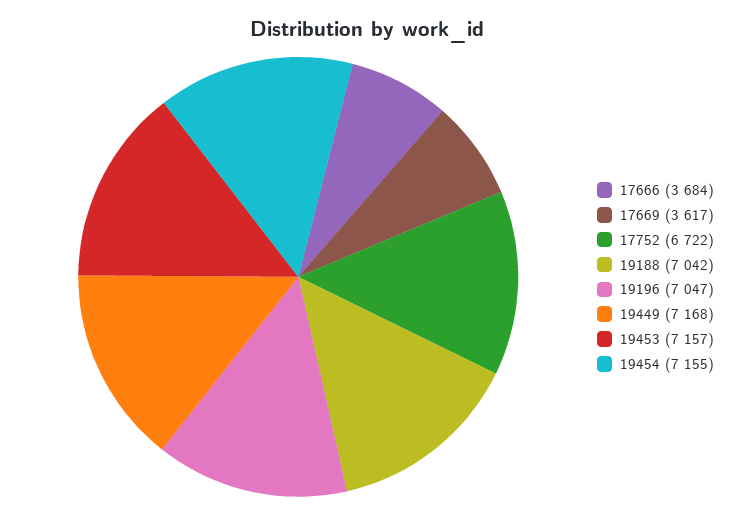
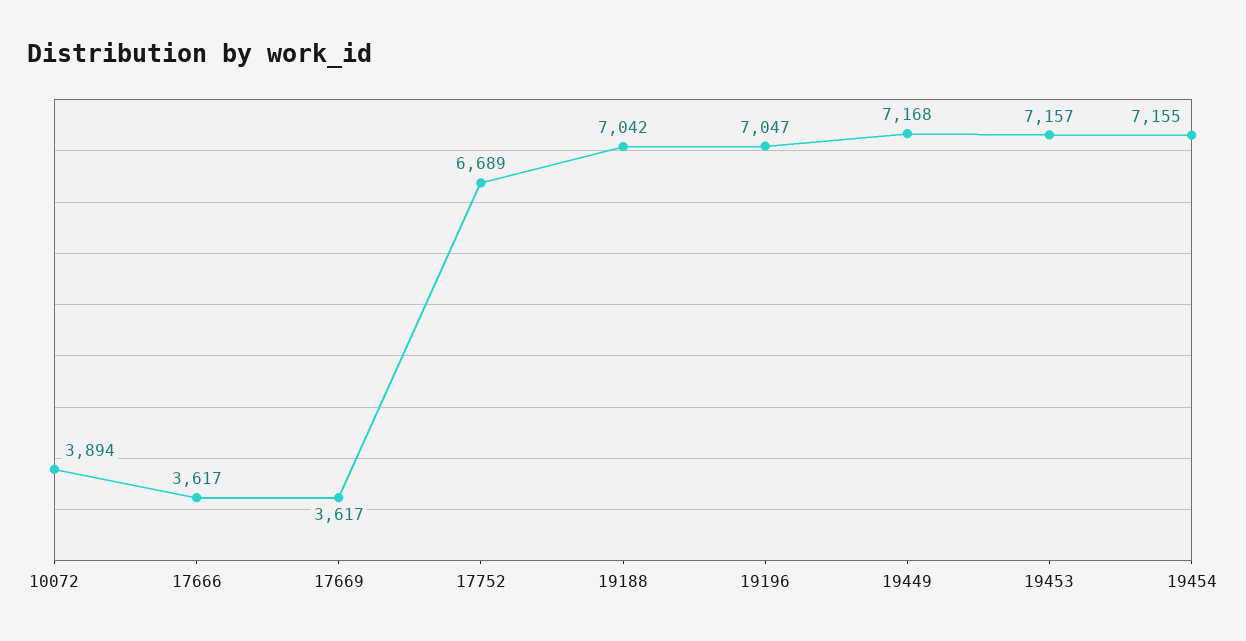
  {
-   "17666": 3684,
+   "17666": 3617,
    "17669": 3617,
-   "17752": 6722,
+   "17752": 6689,
    "19188": 7042,
    "19196": 7047,
    "19449": 7168,
    "19453": 7157,
-   "19454": 7155
+   "19454": 7155,
+   "10072": 3894
  }

